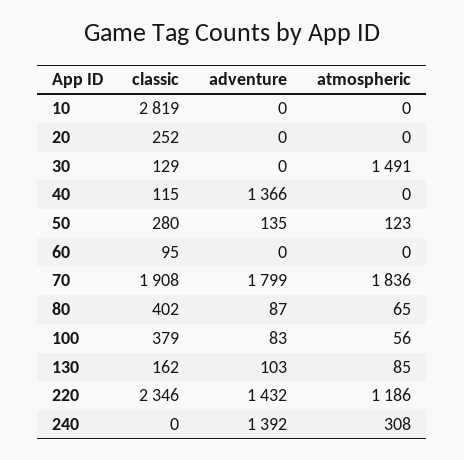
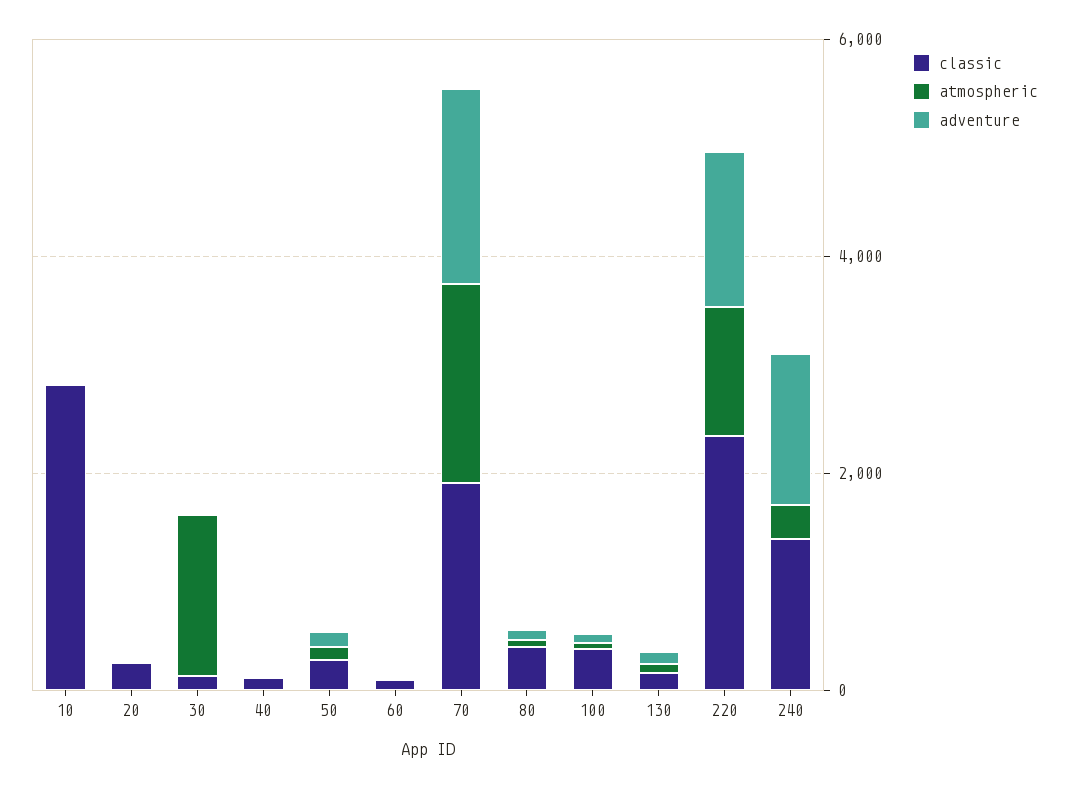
  {
    "classic": {
      "10": 2819,
      "20": 252,
      "30": 129,
      "40": 115,
      "50": 280,
      "60": 95,
      "70": 1908,
      "80": 402,
      "100": 379,
      "130": 162,
      "220": 2346,
-     "240": 0
+     "240": 1500
    },
    "adventure": {
      "10": 0,
      "20": 0,
      "30": 0,
-     "40": 1366,
+     "40": 0,
      "50": 135,
      "60": 0,
      "70": 1799,
      "80": 87,
      "100": 83,
      "130": 103,
      "220": 1432,
      "240": 1392
    },
    "atmospheric": {
      "10": 0,
      "20": 0,
      "30": 1491,
      "40": 0,
      "50": 123,
      "60": 0,
      "70": 1836,
      "80": 65,
      "100": 56,
      "130": 85,
      "220": 1186,
      "240": 308
    }
  }

